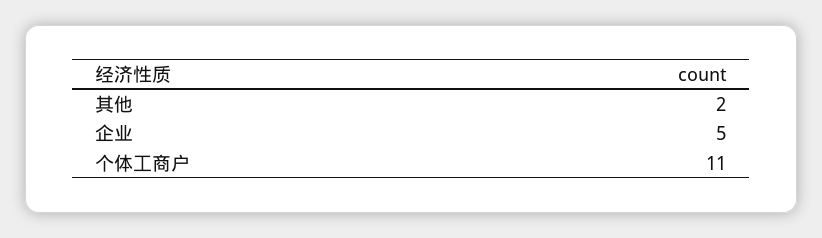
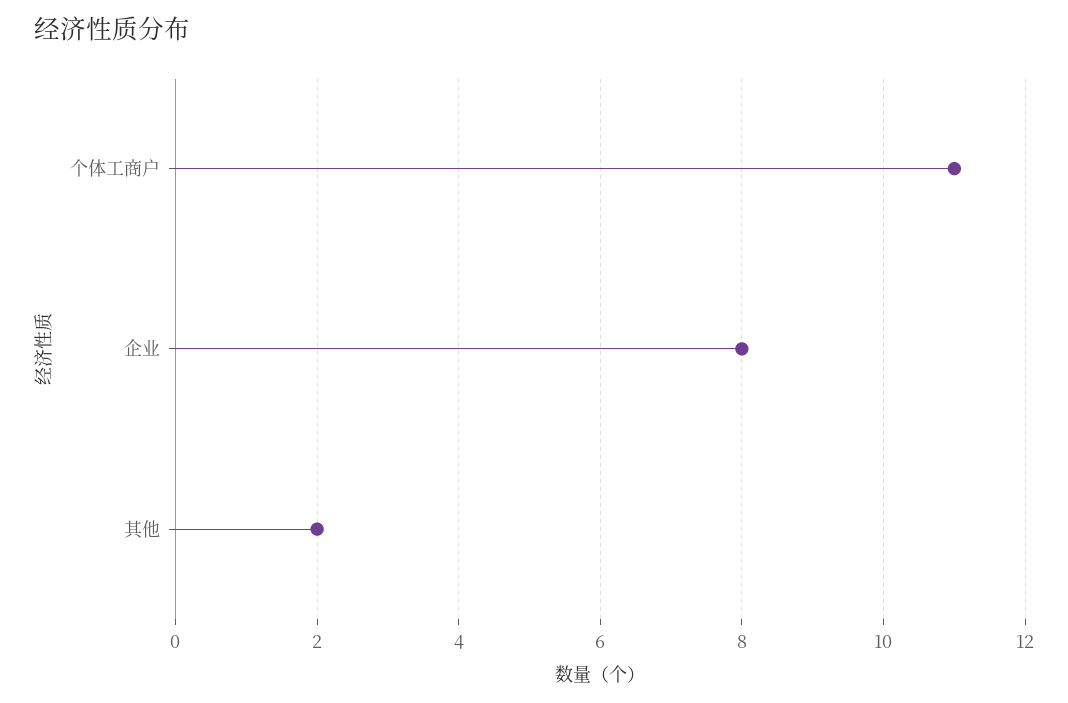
  {
    "其他": 2,
-   "企业": 5,
+   "企业": 8,
    "个体工商户": 11
  }

